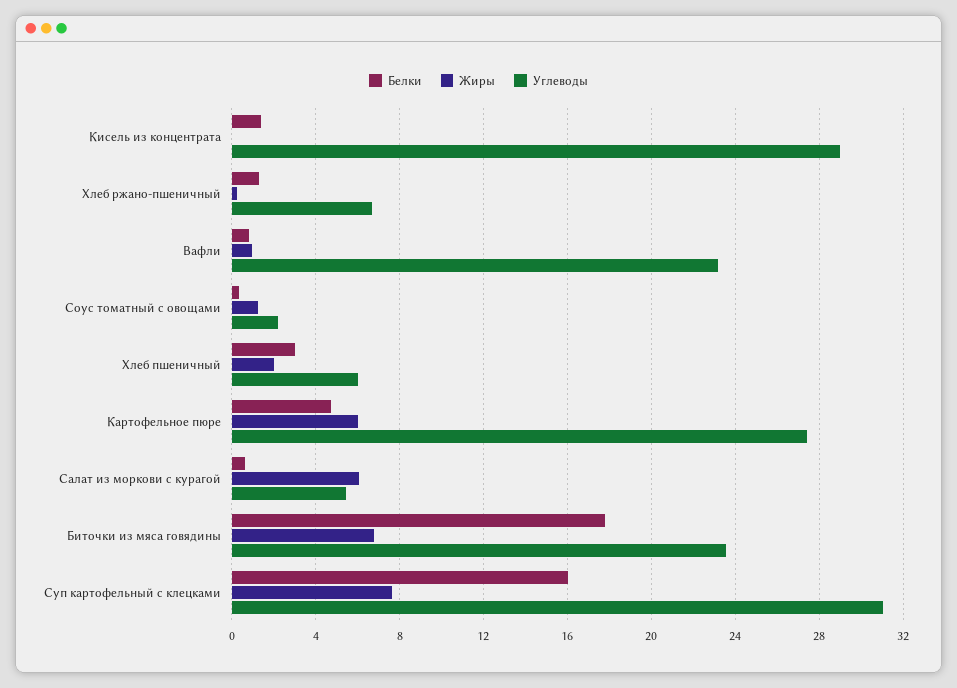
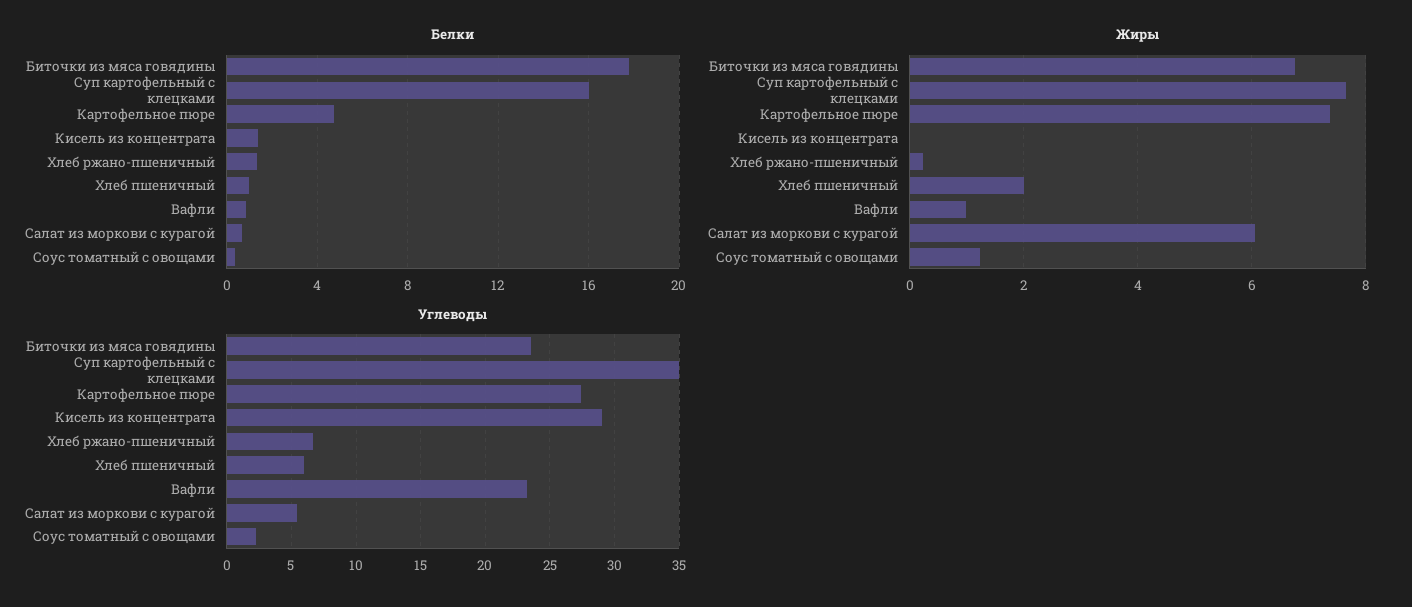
  {
    "Белки": {
      "Кисель из концентрата": 1.5,
      "Хлеб ржано-пшеничный": 1.5,
      "Вафли": 1,
      "Соус томатный с овощами": 0.5,
-     "Хлеб пшеничный": 3,
+     "Хлеб пшеничный": 1,
      "Картофельное пюре": 5,
      "Салат из моркови с курагой": 0.5,
      "Биточки из мяса говядины": 18,
      "Суп картофельный с клецками": 16
    },
    "Жиры": {
      "Кисель из концентрата": 0,
      "Хлеб ржано-пшеничный": 0.2,
      "Вафли": 1,
      "Соус томатный с овощами": 1.2,
      "Хлеб пшеничный": 2,
-     "Картофельное пюре": 6,
+     "Картофельное пюре": 7.4,
      "Салат из моркови с курагой": 6,
      "Биточки из мяса говядины": 6.8,
      "Суп картофельный с клецками": 7.6
    },
    "Углеводы": {
      "Кисель из концентрата": 29,
      "Хлеб ржано-пшеничный": 6.5,
      "Вафли": 23,
      "Соус томатный с овощами": 2,
      "Хлеб пшеничный": 6,
      "Картофельное пюре": 27.5,
      "Салат из моркови с курагой": 5.5,
      "Биточки из мяса говядины": 23.5,
-     "Суп картофельный с клецками": 31
+     "Суп картофельный с клецками": 35
    }
  }

